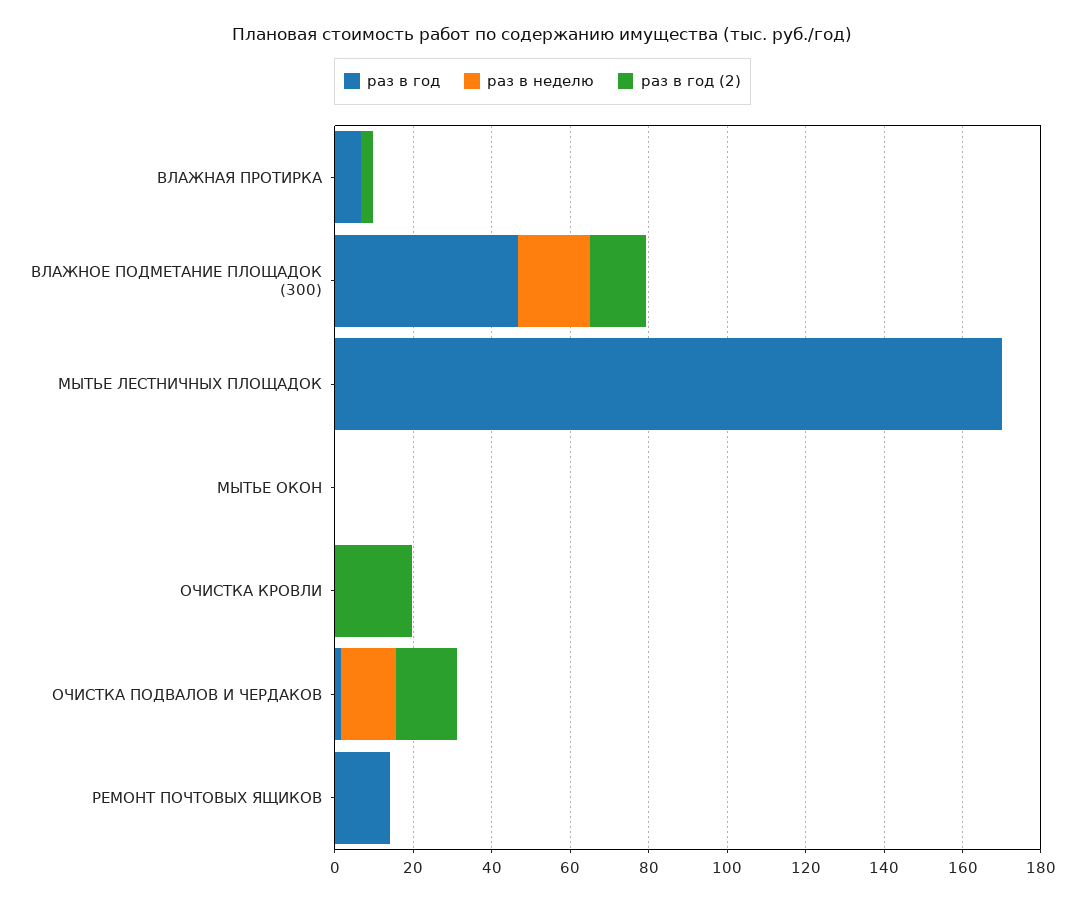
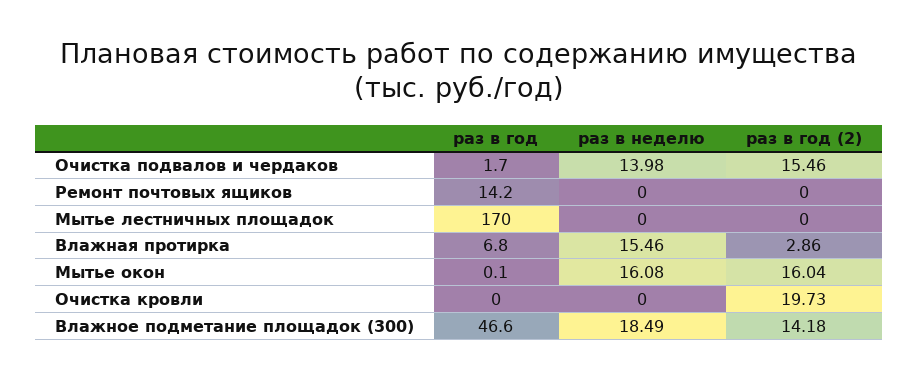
  {
    "раз в год": {
      "ВЛАЖНАЯ ПРОТИРКА": 6.8,
      "ВЛАЖНОЕ ПОДМЕТАНИЕ ПЛОЩАДОК (300)": 46.6,
      "МЫТЬЕ ЛЕСТНИЧНЫХ ПЛОЩАДОК": 170,
      "МЫТЬЕ ОКОН": 0.1,
      "ОЧИСТКА КРОВЛИ": 0,
      "ОЧИСТКА ПОДВАЛОВ И ЧЕРДАКОВ": 1.7,
      "РЕМОНТ ПОЧТОВЫХ ЯЩИКОВ": 14.2
    },
    "раз в неделю": {
-     "ВЛАЖНАЯ ПРОТИРКА": 0,
+     "ВЛАЖНАЯ ПРОТИРКА": 15.46,
      "ВЛАЖНОЕ ПОДМЕТАНИЕ ПЛОЩАДОК (300)": 18.49,
      "МЫТЬЕ ЛЕСТНИЧНЫХ ПЛОЩАДОК": 0,
-     "МЫТЬЕ ОКОН": 0,
+     "МЫТЬЕ ОКОН": 16.08,
      "ОЧИСТКА КРОВЛИ": 0,
      "ОЧИСТКА ПОДВАЛОВ И ЧЕРДАКОВ": 13.98,
      "РЕМОНТ ПОЧТОВЫХ ЯЩИКОВ": 0
    },
    "раз в год (2)": {
      "ВЛАЖНАЯ ПРОТИРКА": 2.86,
      "ВЛАЖНОЕ ПОДМЕТАНИЕ ПЛОЩАДОК (300)": 14.18,
      "МЫТЬЕ ЛЕСТНИЧНЫХ ПЛОЩАДОК": 0,
-     "МЫТЬЕ ОКОН": 0,
+     "МЫТЬЕ ОКОН": 16.04,
      "ОЧИСТКА КРОВЛИ": 19.73,
      "ОЧИСТКА ПОДВАЛОВ И ЧЕРДАКОВ": 15.46,
      "РЕМОНТ ПОЧТОВЫХ ЯЩИКОВ": 0
    }
  }

